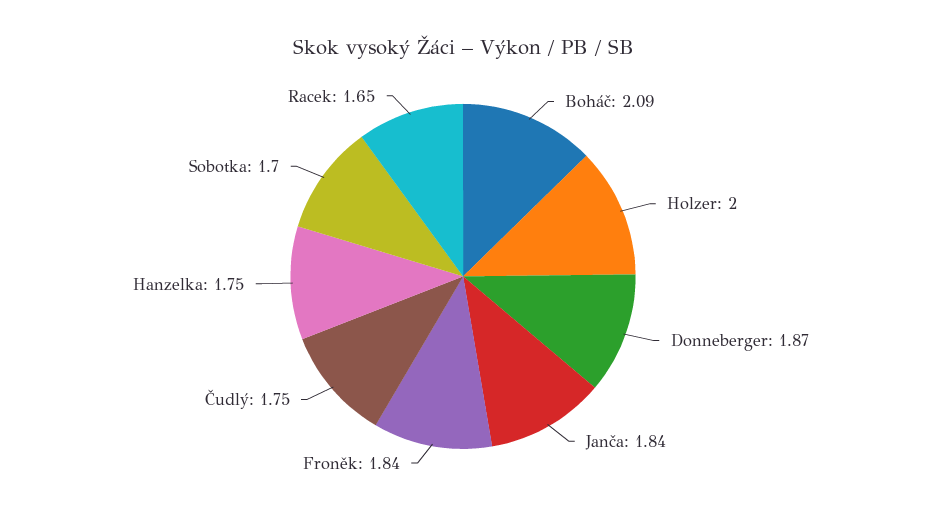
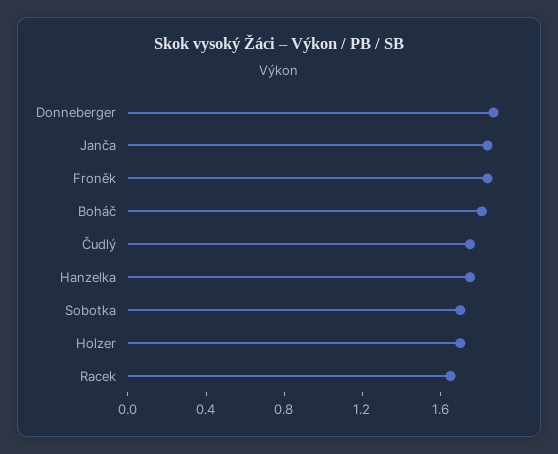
  {
-   "Boháč": 2.09,
+   "Boháč": 1.8,
-   "Holzer": 2,
+   "Holzer": 1.7,
    "Donneberger": 1.87,
    "Janča": 1.84,
    "Froněk": 1.84,
    "Čudlý": 1.75,
    "Hanzelka": 1.75,
    "Sobotka": 1.7,
    "Racek": 1.65
  }

